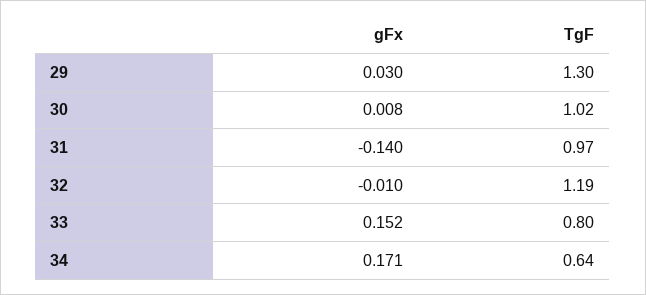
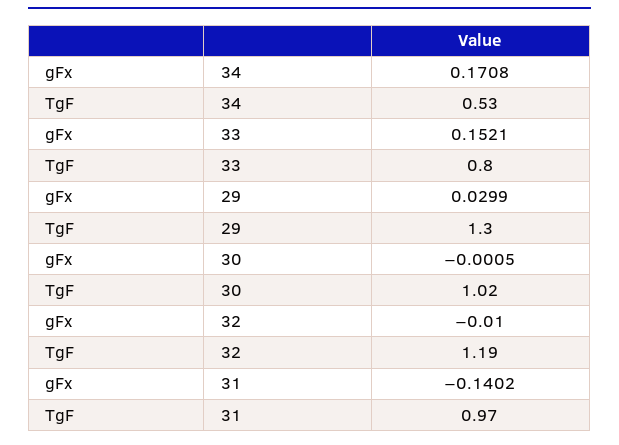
  {
    "gFx": {
      "29": 0.0299,
-     "30": 0.008,
+     "30": -0.0005,
      "31": -0.1402,
      "32": -0.01,
      "33": 0.1521,
      "34": 0.1708
    },
    "TgF": {
      "29": 1.3,
      "30": 1.02,
      "31": 0.97,
      "32": 1.19,
      "33": 0.8,
-     "34": 0.64
+     "34": 0.53
    }
  }

